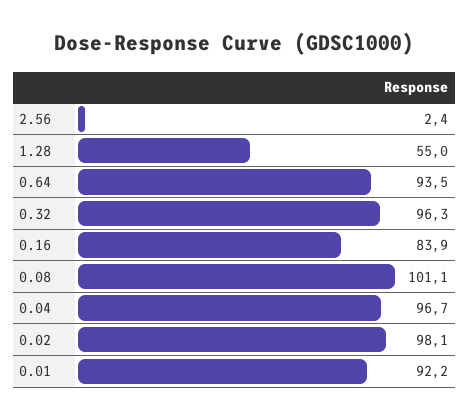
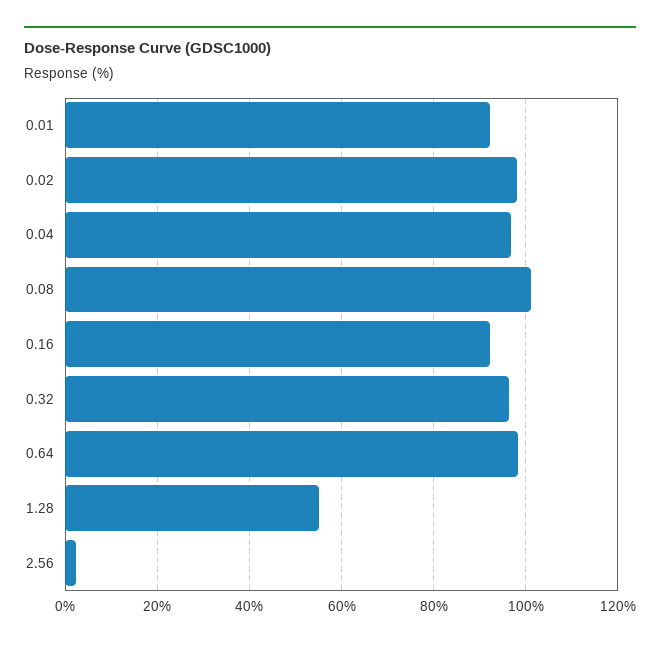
  {
    "2.56": 2.4,
    "1.28": 55,
-   "0.64": 93.5,
+   "0.64": 98,
    "0.32": 96.3,
-   "0.16": 83.9,
+   "0.16": 92,
    "0.08": 101.1,
    "0.04": 96.7,
    "0.02": 98.1,
    "0.01": 92.2
  }

